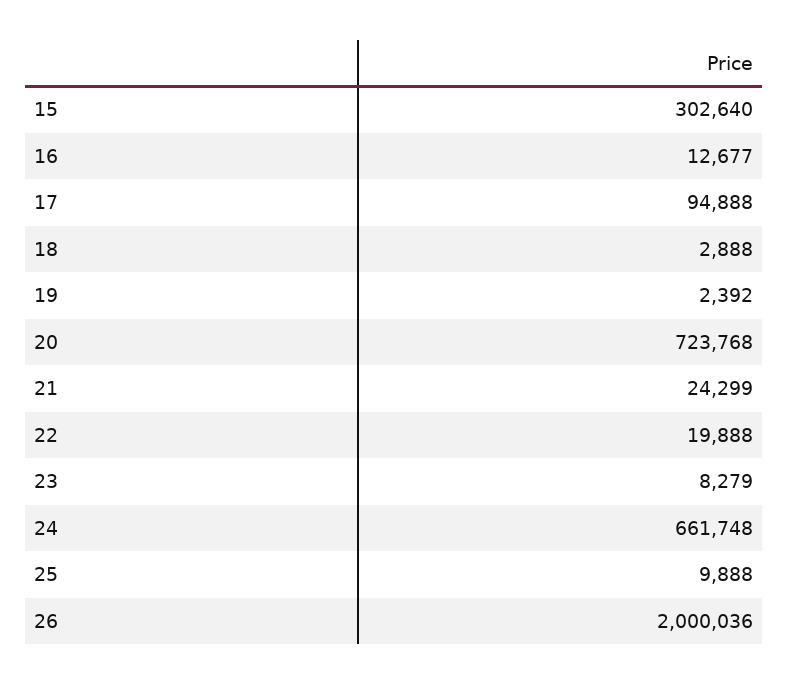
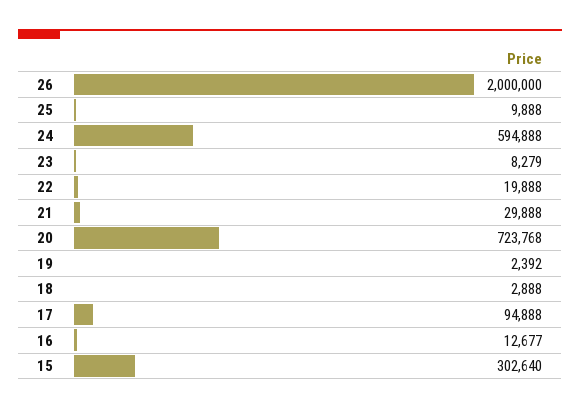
  {
    "15": 302640,
    "16": 12677,
    "17": 94888,
    "18": 2888,
    "19": 2392,
    "20": 723768,
-   "21": 24299,
+   "21": 29888,
    "22": 19888,
    "23": 8279,
-   "24": 661748,
+   "24": 594888,
    "25": 9888,
-   "26": 2000036
+   "26": 2000000
  }

